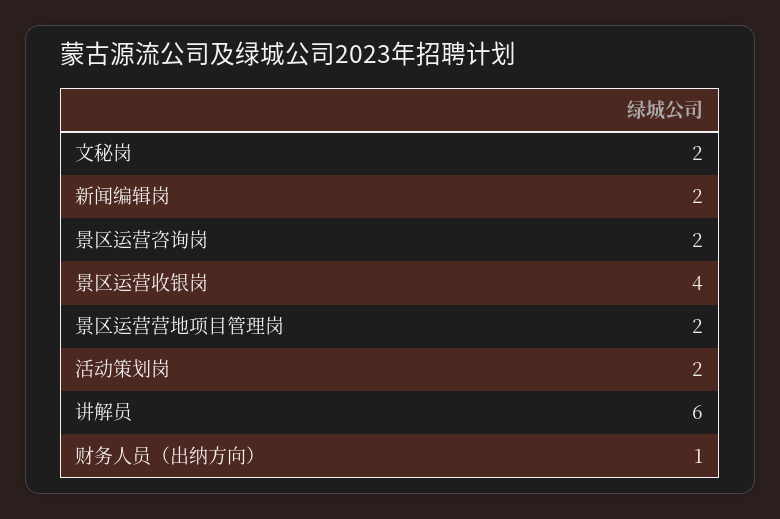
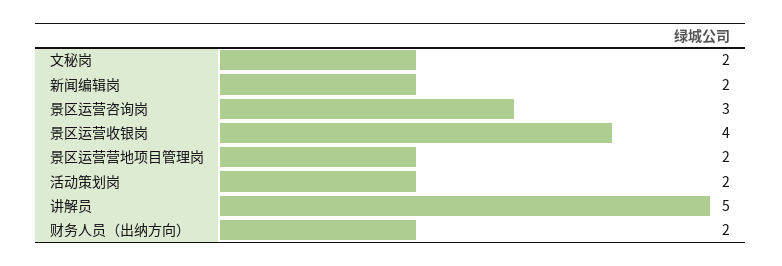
  {
    "文秘岗": 2,
    "新闻编辑岗": 2,
-   "景区运营咨询岗": 2,
+   "景区运营咨询岗": 3,
    "景区运营收银岗": 4,
    "景区运营营地项目管理岗": 2,
    "活动策划岗": 2,
-   "讲解员": 6,
+   "讲解员": 5,
-   "财务人员（出纳方向）": 1
+   "财务人员（出纳方向）": 2
  }

